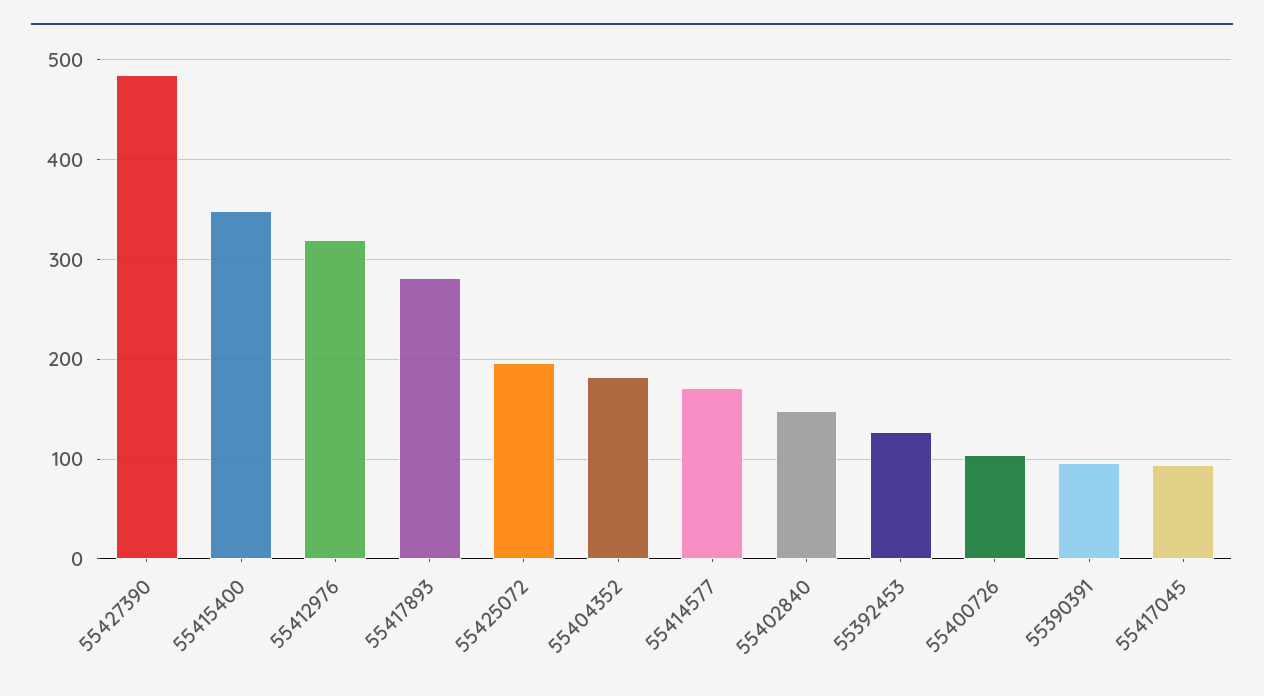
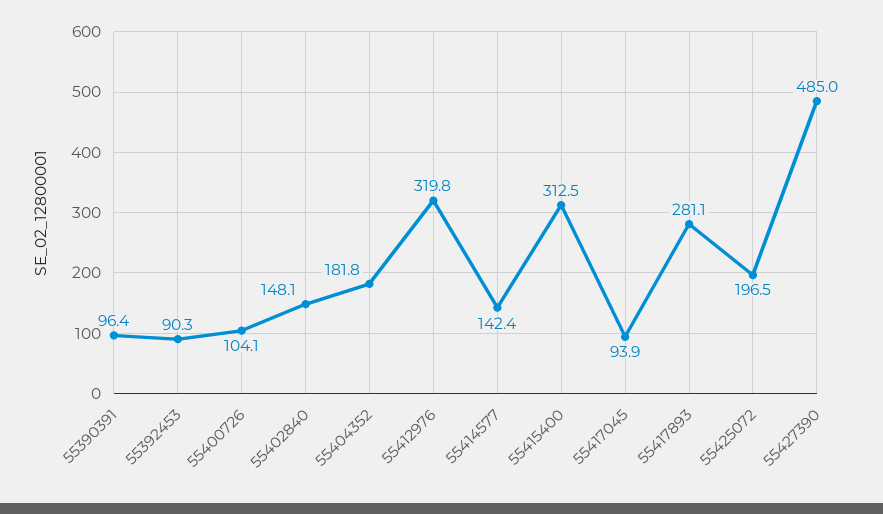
  {
    "55427390": 485,
-   "55415400": 350,
+   "55415400": 312.5,
    "55412976": 319.8,
    "55417893": 281.1,
    "55425072": 196.5,
    "55404352": 181.8,
-   "55414577": 170,
+   "55414577": 142.4,
    "55402840": 148.1,
-   "55392453": 130,
+   "55392453": 90.3,
    "55400726": 104.1,
    "55390391": 96.4,
    "55417045": 93.9
  }

